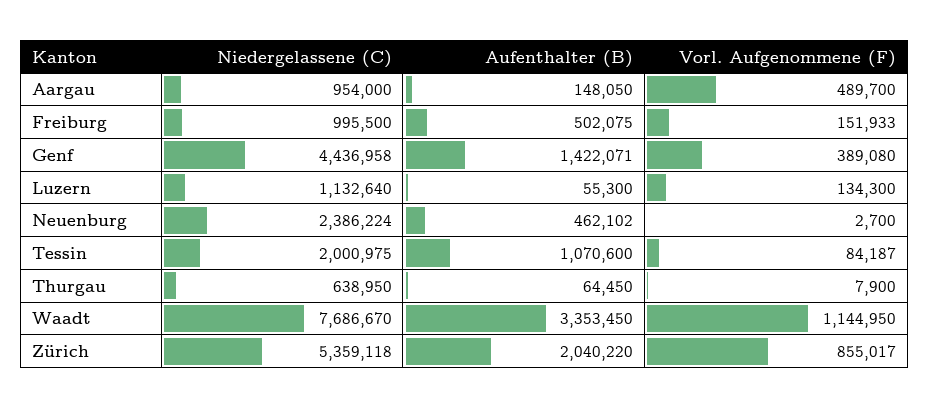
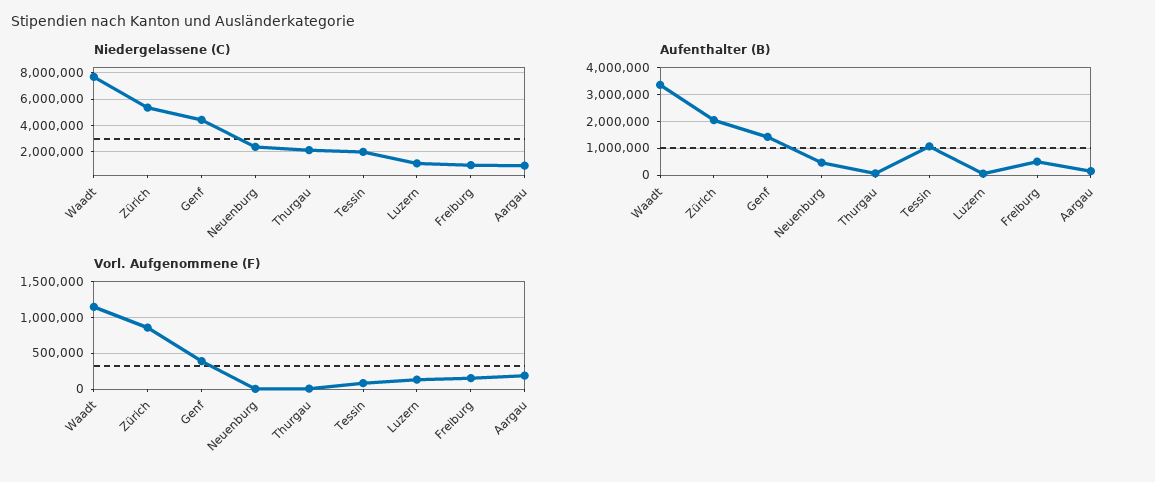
  {
    "Niedergelassene (C)": {
      "Aargau": 954000,
      "Freiburg": 995500,
      "Genf": 4436958,
      "Luzern": 1132640,
      "Neuenburg": 2386224,
      "Tessin": 2000975,
-     "Thurgau": 638950,
+     "Thurgau": 2000000,
      "Waadt": 7686670,
      "Zürich": 5359118
    },
    "Aufenthalter (B)": {
      "Aargau": 148050,
      "Freiburg": 502075,
      "Genf": 1422071,
      "Luzern": 55300,
      "Neuenburg": 462102,
      "Tessin": 1070600,
      "Thurgau": 64450,
      "Waadt": 3353450,
      "Zürich": 2040220
    },
    "Vorl. Aufgenommene (F)": {
-     "Aargau": 489700,
+     "Aargau": 200000,
      "Freiburg": 151933,
      "Genf": 389080,
      "Luzern": 134300,
      "Neuenburg": 2700,
      "Tessin": 84187,
      "Thurgau": 7900,
      "Waadt": 1144950,
      "Zürich": 855017
    }
  }

